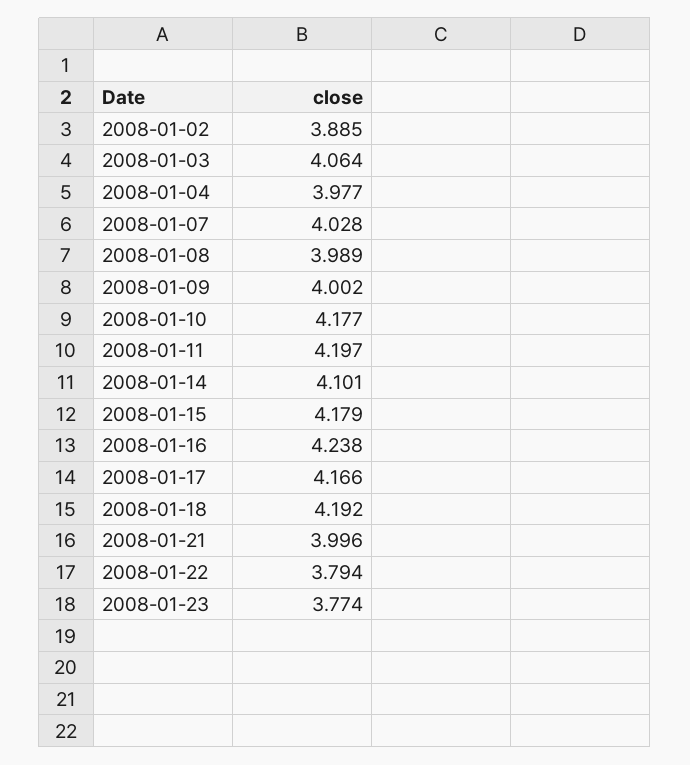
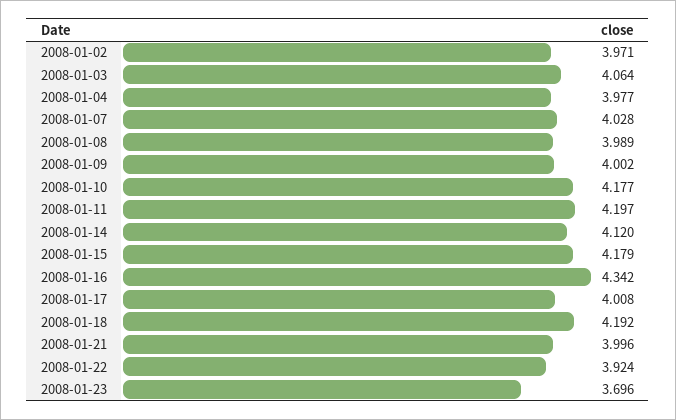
  {
-   "2008-01-02": 3.885,
+   "2008-01-02": 3.971,
    "2008-01-03": 4.064,
    "2008-01-04": 3.977,
    "2008-01-07": 4.028,
    "2008-01-08": 3.989,
    "2008-01-09": 4.002,
    "2008-01-10": 4.177,
    "2008-01-11": 4.197,
-   "2008-01-14": 4.101,
+   "2008-01-14": 4.12,
    "2008-01-15": 4.179,
-   "2008-01-16": 4.238,
+   "2008-01-16": 4.342,
-   "2008-01-17": 4.166,
+   "2008-01-17": 4.008,
    "2008-01-18": 4.192,
    "2008-01-21": 3.996,
-   "2008-01-22": 3.794,
+   "2008-01-22": 3.924,
-   "2008-01-23": 3.774
+   "2008-01-23": 3.696
  }

